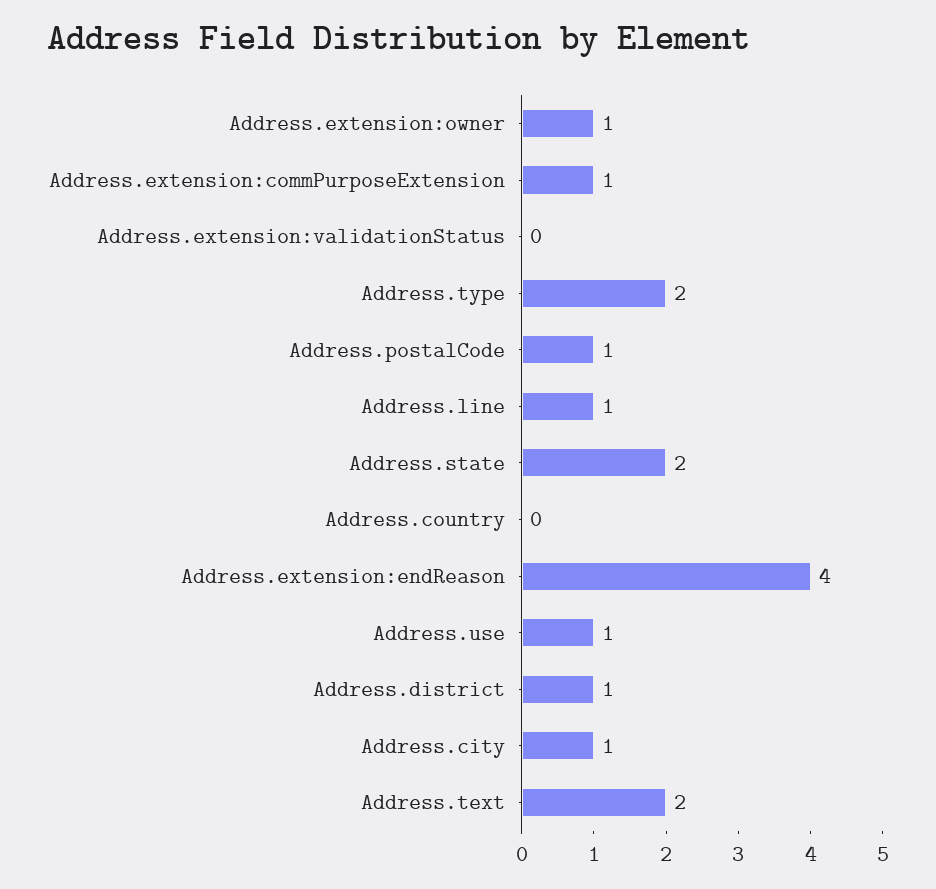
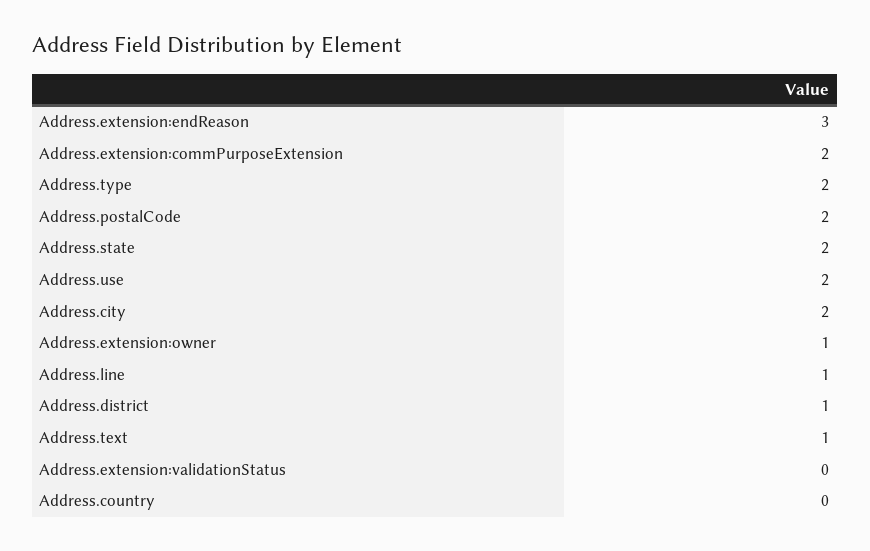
  {
    "Address.extension:owner": 1,
-   "Address.extension:commPurposeExtension": 1,
+   "Address.extension:commPurposeExtension": 2,
    "Address.extension:validationStatus": 0,
    "Address.type": 2,
-   "Address.postalCode": 1,
+   "Address.postalCode": 2,
    "Address.line": 1,
    "Address.state": 2,
    "Address.country": 0,
-   "Address.extension:endReason": 4,
+   "Address.extension:endReason": 3,
-   "Address.use": 1,
+   "Address.use": 2,
    "Address.district": 1,
-   "Address.city": 1,
+   "Address.city": 2,
-   "Address.text": 2
+   "Address.text": 1
  }

